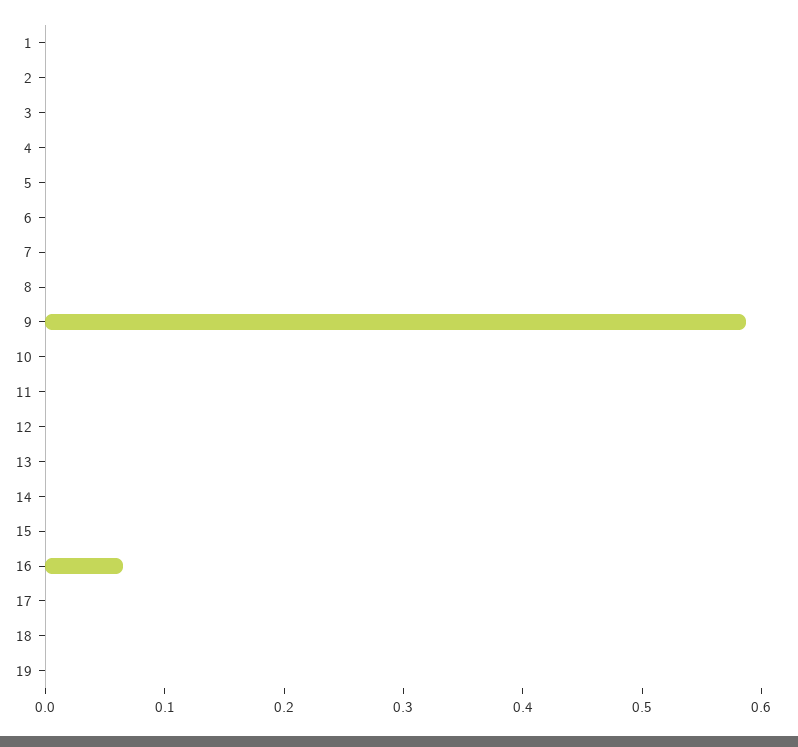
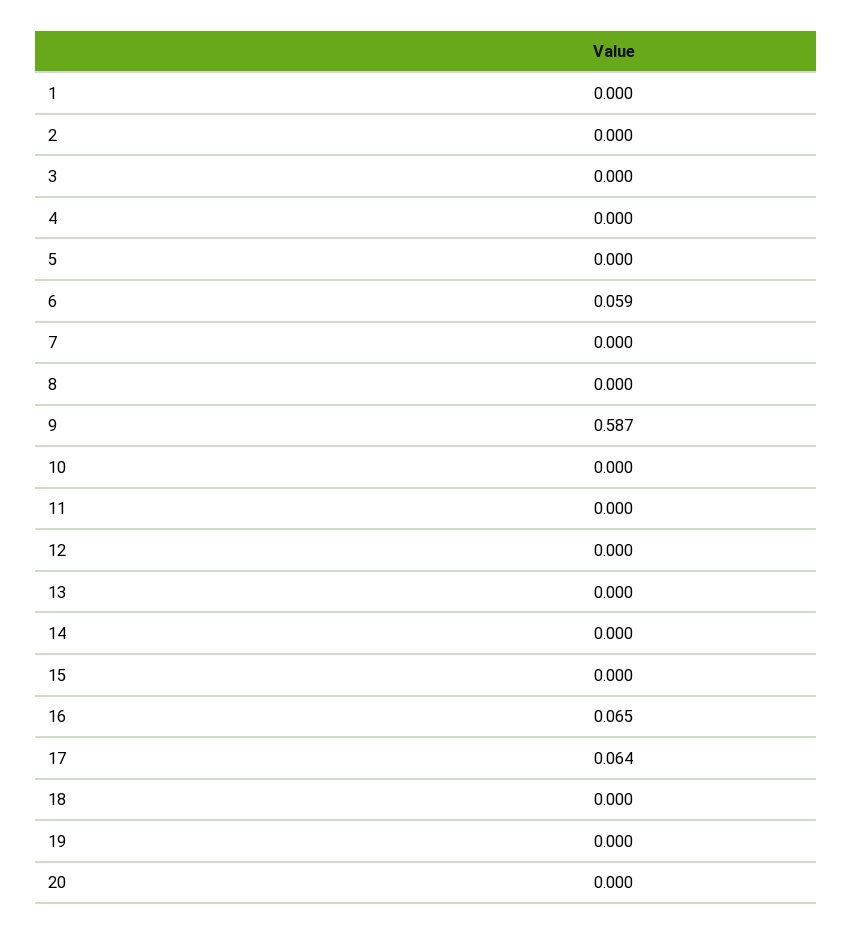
  {
    "1": 0,
    "2": 0,
    "3": 0,
    "4": 0,
    "5": 0,
-   "6": 0,
+   "6": 0.059,
    "7": 0,
    "8": 0,
    "9": 0.587,
    "10": 0,
    "11": 0,
    "12": 0,
    "13": 0,
    "14": 0,
    "15": 0,
    "16": 0.065,
-   "17": 0,
+   "17": 0.064,
    "18": 0,
-   "19": 0
+   "19": 0,
+   "20": 0
  }

